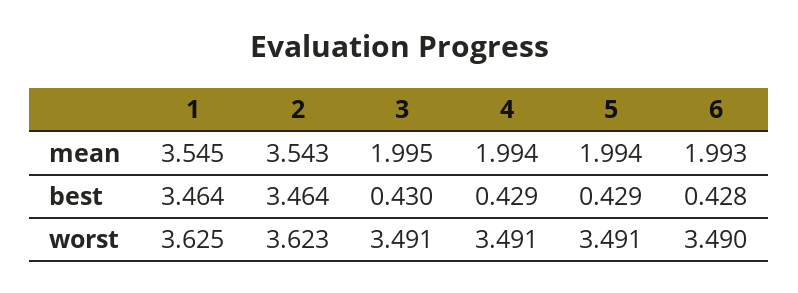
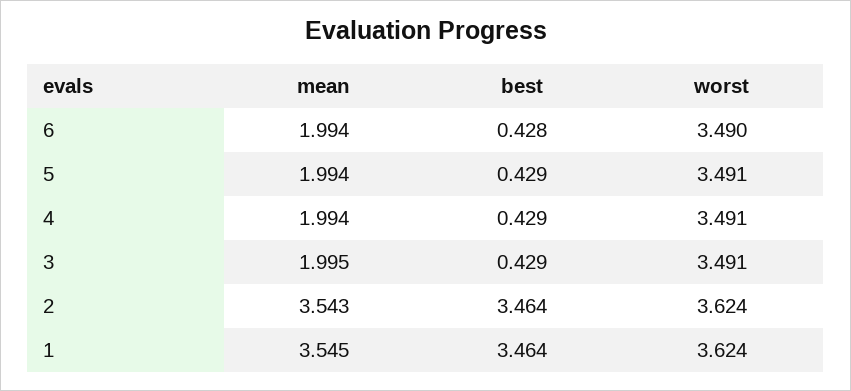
  {
    "1": {
      "mean": 3.545,
      "best": 3.464,
-     "worst": 3.625
+     "worst": 3.624
    },
    "2": {
      "mean": 3.543,
      "best": 3.464,
-     "worst": 3.623
+     "worst": 3.624
    },
    "3": {
      "mean": 1.995,
-     "best": 0.43,
+     "best": 0.429,
      "worst": 3.491
    },
    "4": {
      "mean": 1.994,
      "best": 0.429,
      "worst": 3.491
    },
    "5": {
      "mean": 1.994,
      "best": 0.429,
      "worst": 3.491
    },
    "6": {
-     "mean": 1.993,
+     "mean": 1.994,
      "best": 0.428,
      "worst": 3.49
    }
  }

